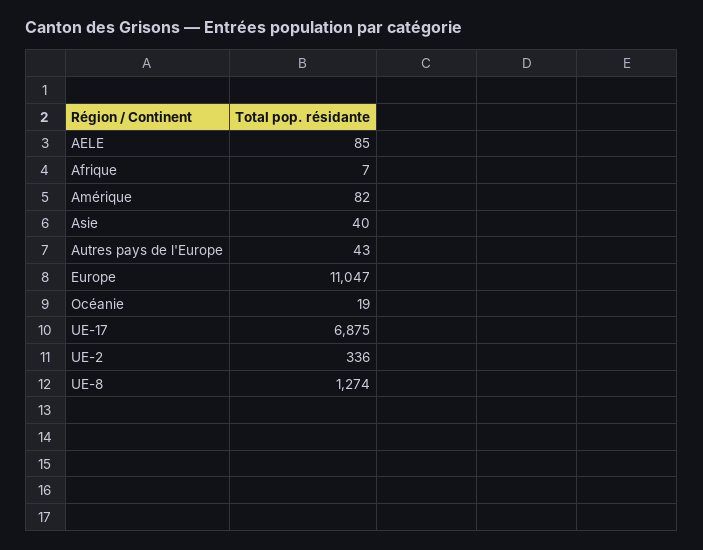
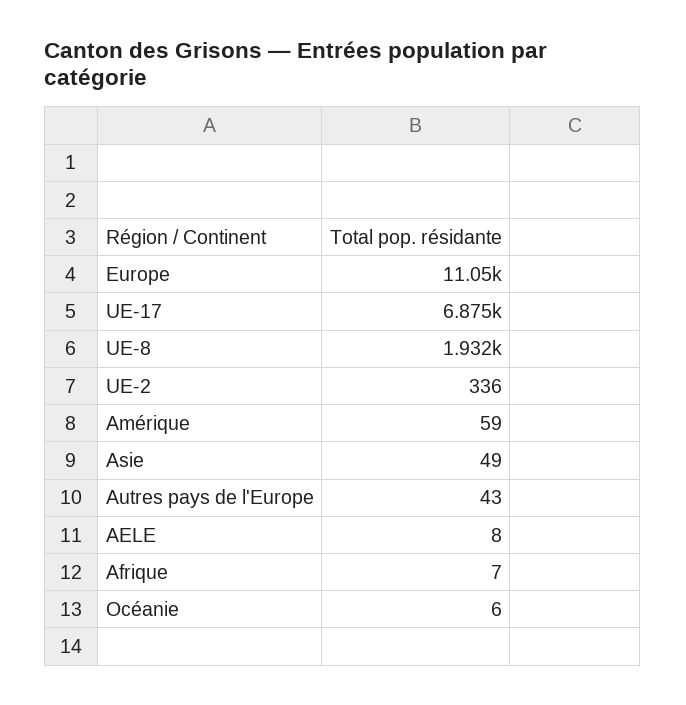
  {
-   "AELE": 85,
+   "AELE": 8,
    "Afrique": 7,
-   "Amérique": 82,
+   "Amérique": 59,
-   "Asie": 40,
+   "Asie": 49,
    "Autres pays de l'Europe": 43,
    "Europe": 11047,
-   "Océanie": 19,
+   "Océanie": 6,
    "UE-17": 6875,
    "UE-2": 336,
-   "UE-8": 1274
+   "UE-8": 1932
  }

